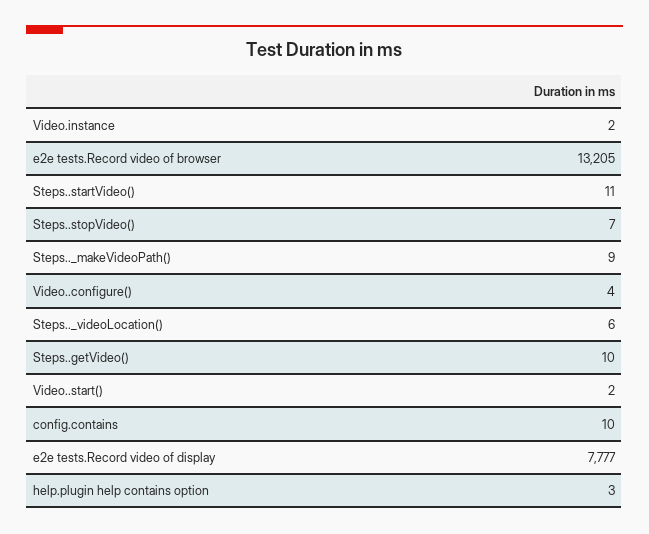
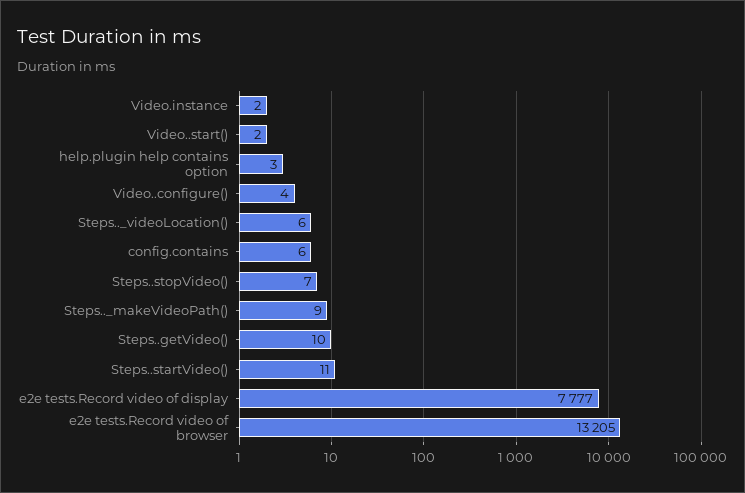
  {
    "Video.instance": 2,
    "e2e tests.Record video of browser": 13205,
    "Steps..startVideo()": 11,
    "Steps..stopVideo()": 7,
    "Steps.._makeVideoPath()": 9,
    "Video..configure()": 4,
    "Steps.._videoLocation()": 6,
    "Steps..getVideo()": 10,
    "Video..start()": 2,
-   "config.contains": 10,
+   "config.contains": 6,
    "e2e tests.Record video of display": 7777,
    "help.plugin help contains option": 3
  }

